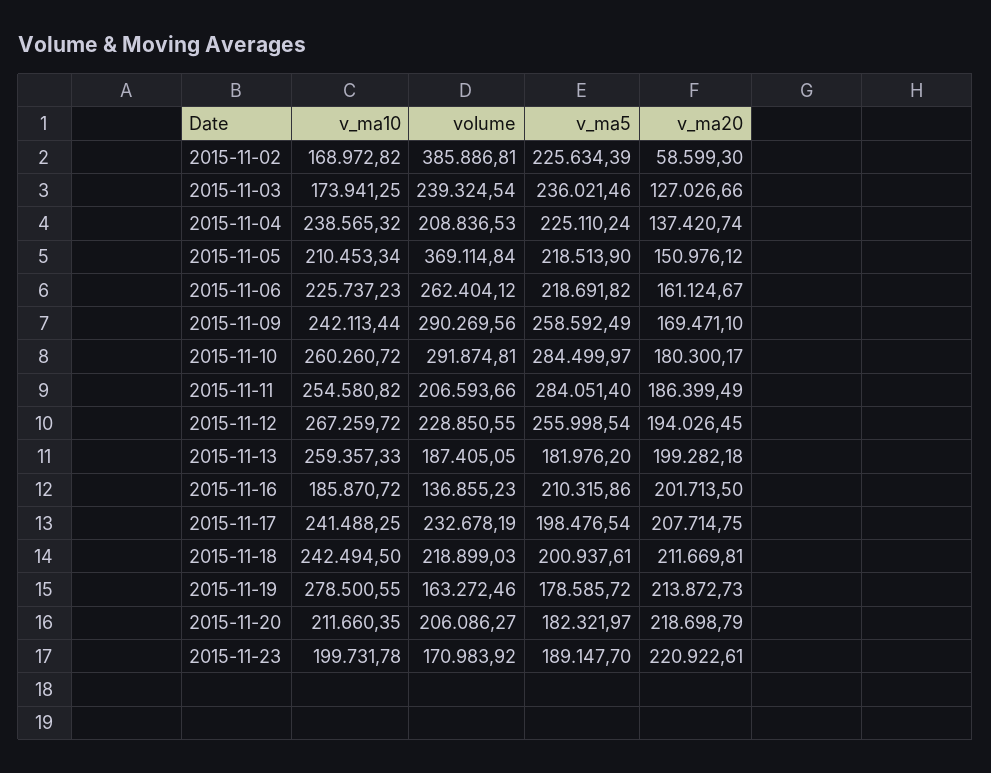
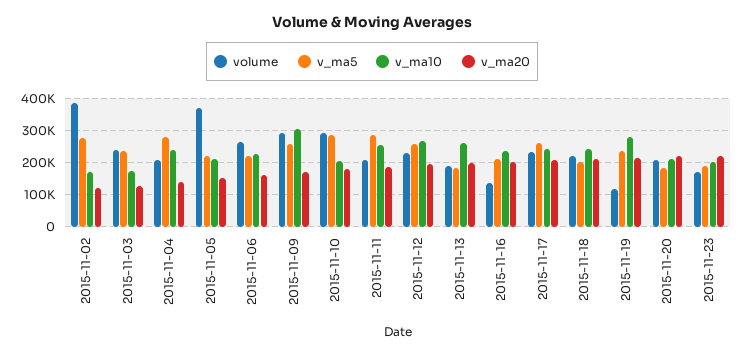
  {
    "v_ma10": {
      "2015-11-02": 168972.82,
      "2015-11-03": 173941.25,
      "2015-11-04": 238565.32,
      "2015-11-05": 210453.34,
      "2015-11-06": 225737.23,
-     "2015-11-09": 242113.44,
+     "2015-11-09": 300000,
-     "2015-11-10": 260260.72,
+     "2015-11-10": 200000,
      "2015-11-11": 254580.82,
      "2015-11-12": 267259.72,
      "2015-11-13": 259357.33,
-     "2015-11-16": 185870.72,
+     "2015-11-16": 240000,
      "2015-11-17": 241488.25,
      "2015-11-18": 242494.5,
      "2015-11-19": 278500.55,
      "2015-11-20": 211660.35,
      "2015-11-23": 199731.78
    },
    "volume": {
      "2015-11-02": 385886.81,
      "2015-11-03": 239324.54,
      "2015-11-04": 208836.53,
      "2015-11-05": 369114.84,
      "2015-11-06": 262404.12,
      "2015-11-09": 290269.56,
      "2015-11-10": 291874.81,
      "2015-11-11": 206593.66,
      "2015-11-12": 228850.55,
      "2015-11-13": 187405.05,
      "2015-11-16": 136855.23,
      "2015-11-17": 232678.19,
      "2015-11-18": 218899.03,
-     "2015-11-19": 163272.46,
+     "2015-11-19": 120000,
      "2015-11-20": 206086.27,
      "2015-11-23": 170983.92
    },
    "v_ma5": {
-     "2015-11-02": 225634.39,
+     "2015-11-02": 280000,
      "2015-11-03": 236021.46,
-     "2015-11-04": 225110.24,
+     "2015-11-04": 280000,
      "2015-11-05": 218513.9,
      "2015-11-06": 218691.82,
      "2015-11-09": 258592.49,
      "2015-11-10": 284499.97,
      "2015-11-11": 284051.4,
      "2015-11-12": 255998.54,
      "2015-11-13": 181976.2,
      "2015-11-16": 210315.86,
-     "2015-11-17": 198476.54,
+     "2015-11-17": 260000,
      "2015-11-18": 200937.61,
-     "2015-11-19": 178585.72,
+     "2015-11-19": 240000,
      "2015-11-20": 182321.97,
      "2015-11-23": 189147.7
    },
    "v_ma20": {
-     "2015-11-02": 58599.3,
+     "2015-11-02": 120000,
      "2015-11-03": 127026.66,
      "2015-11-04": 137420.74,
      "2015-11-05": 150976.12,
      "2015-11-06": 161124.67,
      "2015-11-09": 169471.1,
      "2015-11-10": 180300.17,
      "2015-11-11": 186399.49,
      "2015-11-12": 194026.45,
      "2015-11-13": 199282.18,
      "2015-11-16": 201713.5,
      "2015-11-17": 207714.75,
      "2015-11-18": 211669.81,
      "2015-11-19": 213872.73,
      "2015-11-20": 218698.79,
      "2015-11-23": 220922.61
    }
  }

